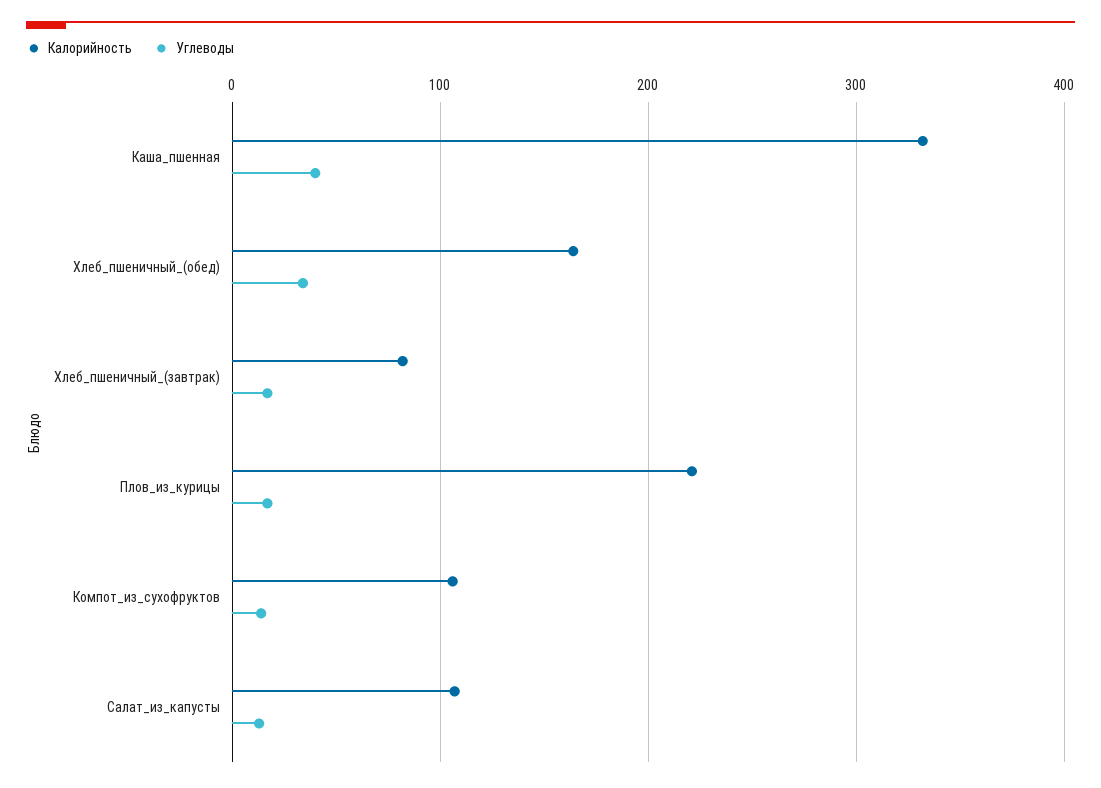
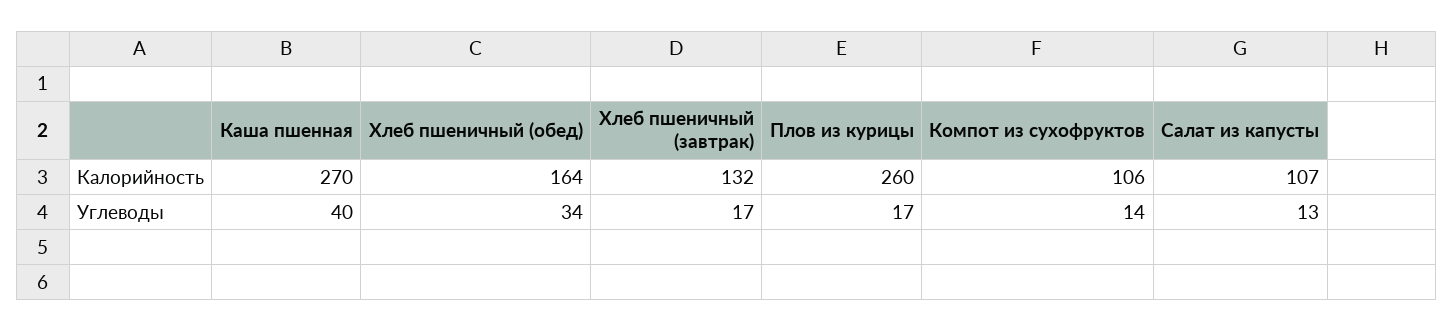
  {
    "Калорийность": {
-     "Каша_пшенная": 330,
+     "Каша_пшенная": 270,
      "Хлеб_пшеничный_(обед)": 164,
-     "Хлеб_пшеничный_(завтрак)": 80,
+     "Хлеб_пшеничный_(завтрак)": 132,
-     "Плов_из_курицы": 220,
+     "Плов_из_курицы": 260,
      "Компот_из_сухофруктов": 106,
      "Салат_из_капусты": 107
    },
    "Углеводы": {
      "Каша_пшенная": 40,
      "Хлеб_пшеничный_(обед)": 34,
      "Хлеб_пшеничный_(завтрак)": 17,
      "Плов_из_курицы": 17,
      "Компот_из_сухофруктов": 14,
      "Салат_из_капусты": 13
    }
  }

